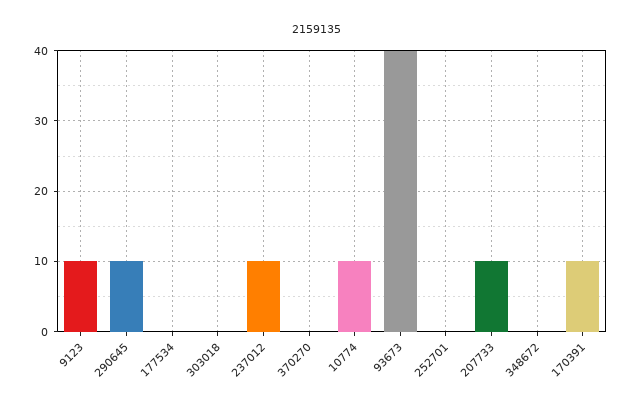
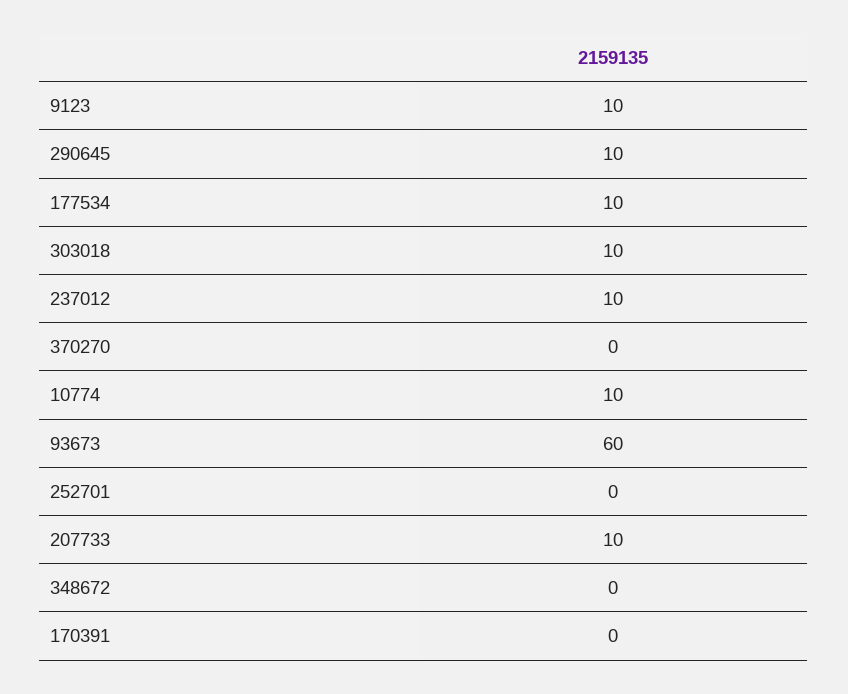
  {
    "9123": 10,
    "290645": 10,
-   "177534": 0,
+   "177534": 10,
-   "303018": 0,
+   "303018": 10,
    "237012": 10,
    "370270": 0,
    "10774": 10,
-   "93673": 40,
+   "93673": 60,
    "252701": 0,
    "207733": 10,
    "348672": 0,
-   "170391": 10
+   "170391": 0
  }

